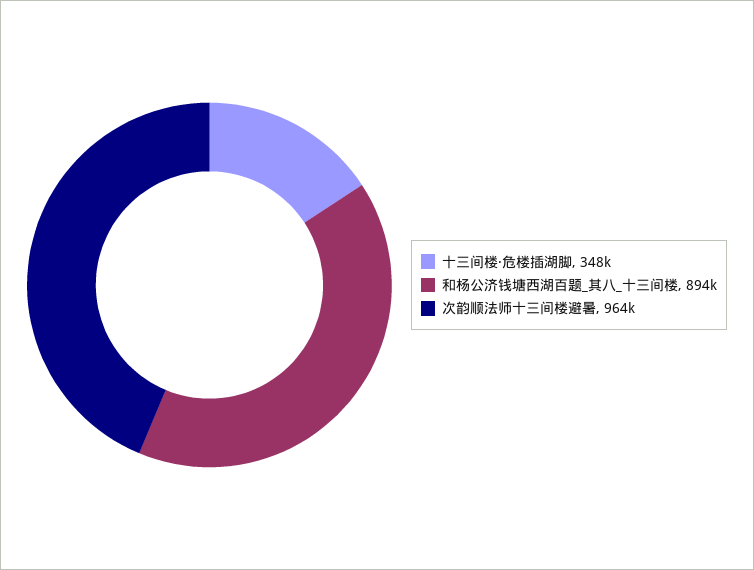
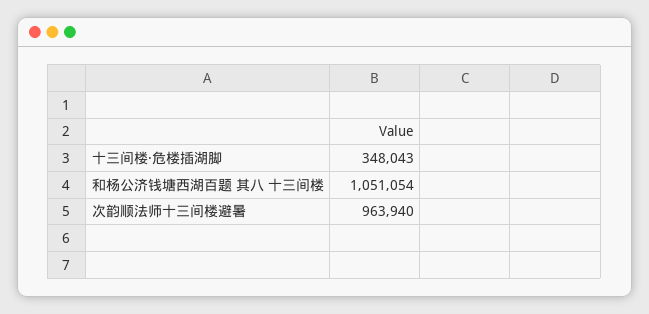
  {
    "十三间楼·危楼插湖脚": 348043,
-   "和杨公济钱塘西湖百题_其八_十三间楼": 894000,
+   "和杨公济钱塘西湖百题_其八_十三间楼": 1051054,
    "次韵顺法师十三间楼避暑": 963940
  }

